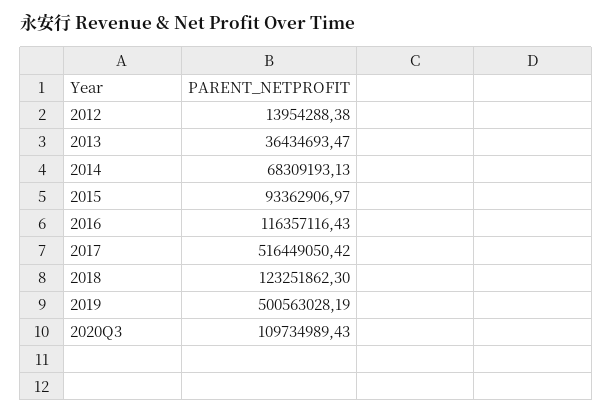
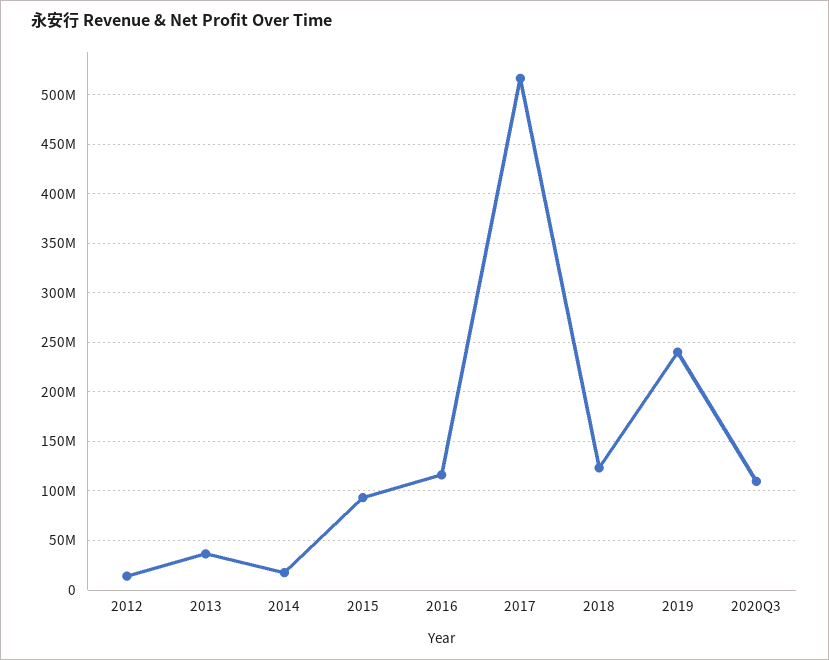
  {
    "2012": 13954288.38,
    "2013": 36434693.47,
-   "2014": 68309193.13,
+   "2014": 20000000,
    "2015": 93362906.97,
    "2016": 116357116.43,
    "2017": 516449050.42,
    "2018": 123251862.3,
-   "2019": 500563028.19,
+   "2019": 240000000,
    "2020Q3": 109734989.43
  }

